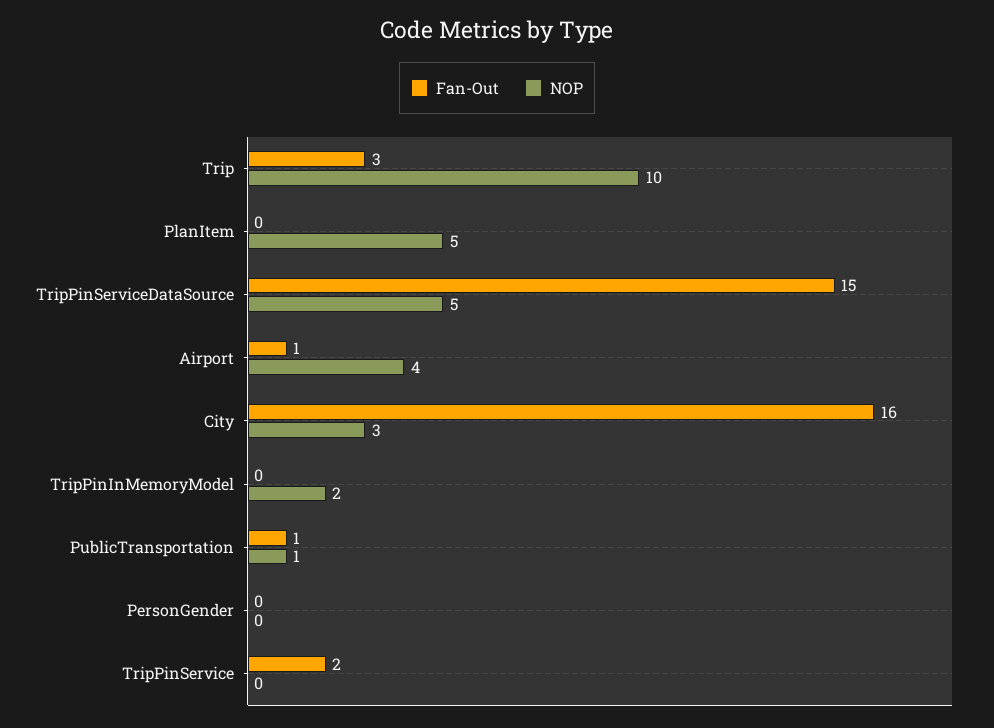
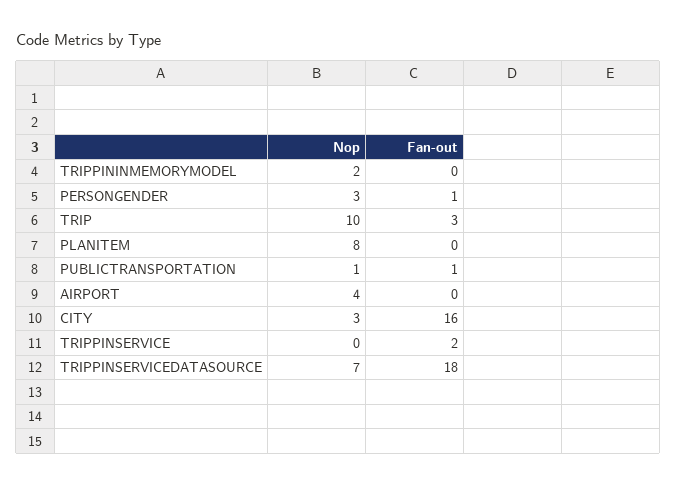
  {
    "Fan-Out": {
      "Trip": 3,
      "PlanItem": 0,
-     "TripPinServiceDataSource": 15,
+     "TripPinServiceDataSource": 18,
-     "Airport": 1,
+     "Airport": 0,
      "City": 16,
      "TripPinInMemoryModel": 0,
      "PublicTransportation": 1,
-     "PersonGender": 0,
+     "PersonGender": 1,
      "TripPinService": 2
    },
    "NOP": {
      "Trip": 10,
-     "PlanItem": 5,
+     "PlanItem": 8,
-     "TripPinServiceDataSource": 5,
+     "TripPinServiceDataSource": 7,
      "Airport": 4,
      "City": 3,
      "TripPinInMemoryModel": 2,
      "PublicTransportation": 1,
-     "PersonGender": 0,
+     "PersonGender": 3,
      "TripPinService": 0
    }
  }

